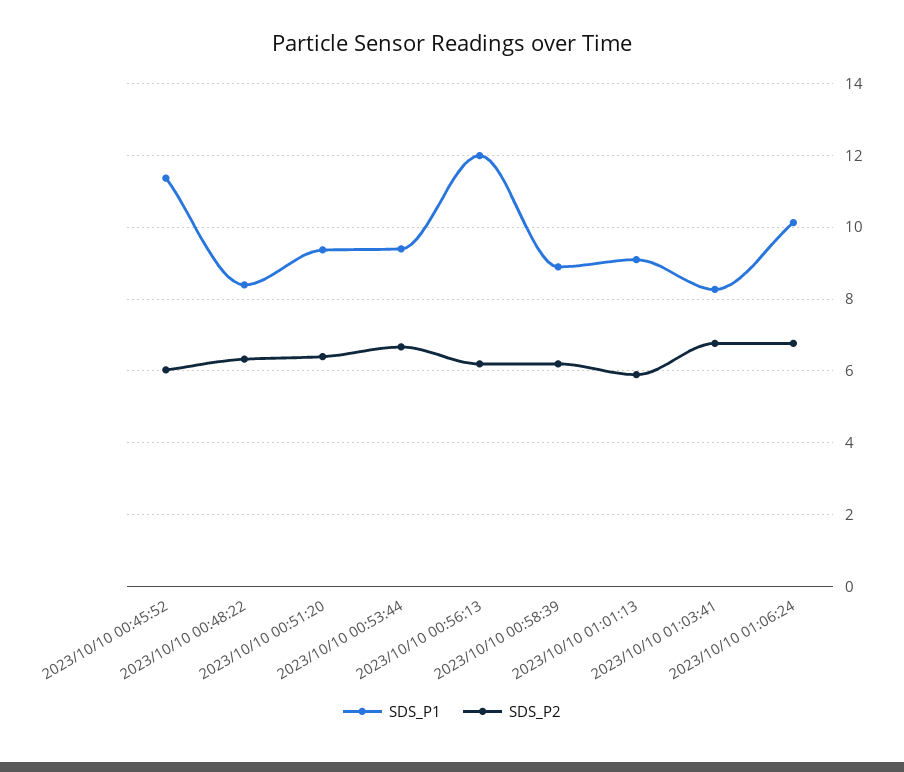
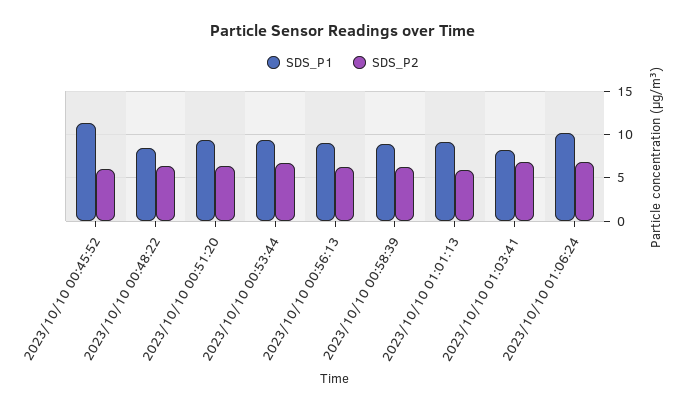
  {
    "SDS_P1": {
      "2023/10/10 00:45:52": 11.4,
      "2023/10/10 00:48:22": 8.4,
      "2023/10/10 00:51:20": 9.4,
      "2023/10/10 00:53:44": 9.4,
-     "2023/10/10 00:56:13": 12,
+     "2023/10/10 00:56:13": 9,
      "2023/10/10 00:58:39": 9,
      "2023/10/10 01:01:13": 9.2,
      "2023/10/10 01:03:41": 8.2,
      "2023/10/10 01:06:24": 10.2
    },
    "SDS_P2": {
      "2023/10/10 00:45:52": 6,
      "2023/10/10 00:48:22": 6.4,
      "2023/10/10 00:51:20": 6.4,
      "2023/10/10 00:53:44": 6.6,
      "2023/10/10 00:56:13": 6.2,
      "2023/10/10 00:58:39": 6.2,
      "2023/10/10 01:01:13": 6,
      "2023/10/10 01:03:41": 6.8,
      "2023/10/10 01:06:24": 6.8
    }
  }

